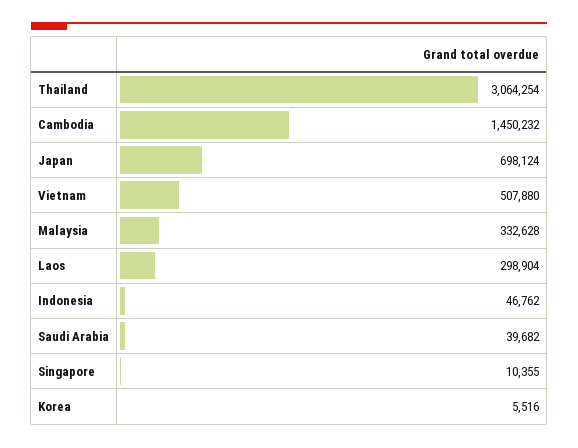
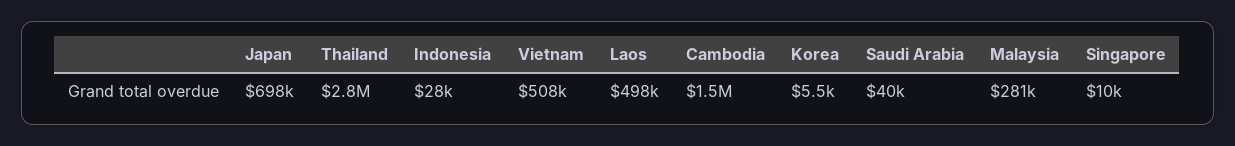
  {
-   "Thailand": 3064254,
+   "Thailand": 2800000,
    "Cambodia": 1450232,
    "Japan": 698124,
    "Vietnam": 507880,
-   "Malaysia": 332628,
+   "Malaysia": 281000,
-   "Laos": 298904,
+   "Laos": 498000,
-   "Indonesia": 46762,
+   "Indonesia": 28000,
    "Saudi Arabia": 39682,
    "Singapore": 10355,
    "Korea": 5516
  }

